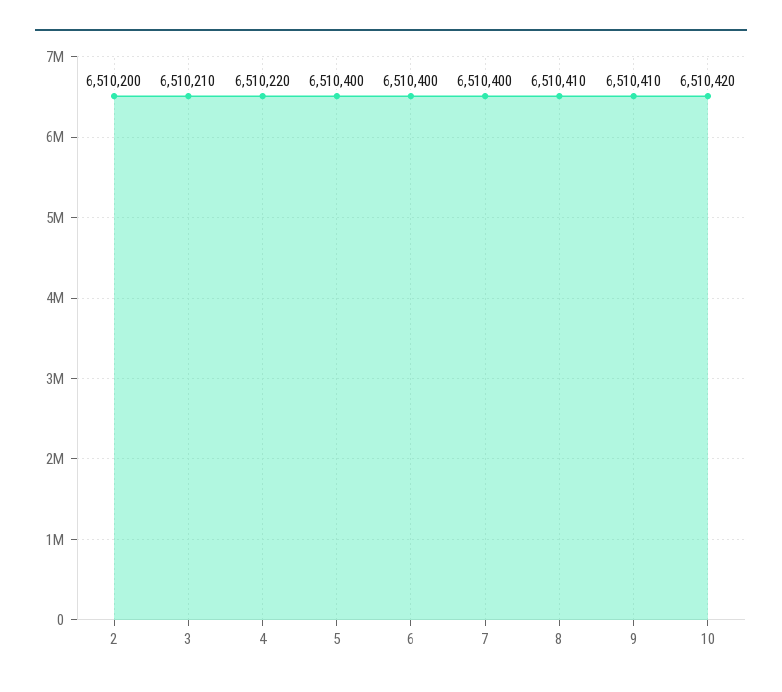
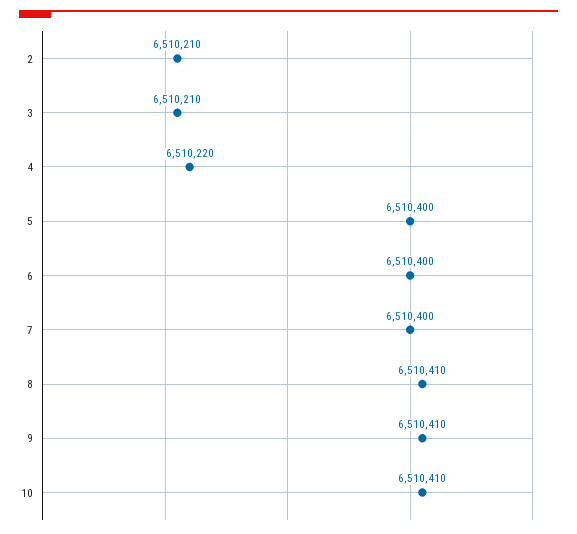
  {
-   "2": 6510200,
+   "2": 6510210,
    "3": 6510210,
    "4": 6510220,
    "5": 6510400,
    "6": 6510400,
    "7": 6510400,
    "8": 6510410,
    "9": 6510410,
-   "10": 6510420
+   "10": 6510410
  }

